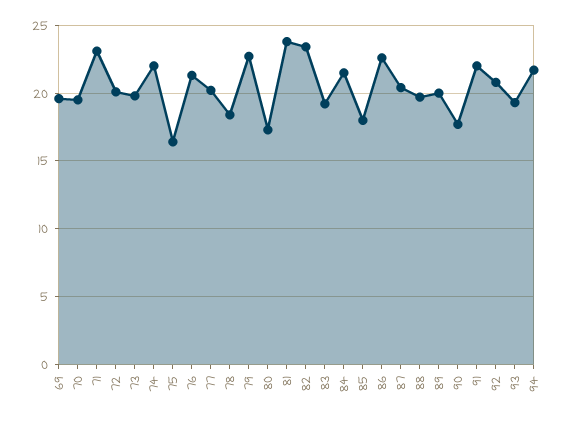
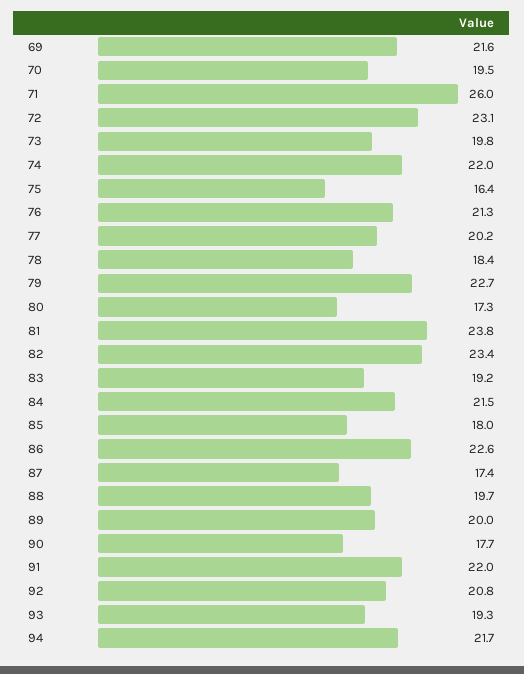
  {
-   "69": 19.5,
+   "69": 21.6,
    "70": 19.5,
-   "71": 23,
+   "71": 26,
-   "72": 20,
+   "72": 23.1,
    "73": 19.8,
    "74": 22,
    "75": 16.4,
    "76": 21.3,
    "77": 20.2,
    "78": 18.4,
    "79": 22.7,
    "80": 17.3,
    "81": 23.8,
    "82": 23.4,
    "83": 19.2,
    "84": 21.5,
    "85": 18,
    "86": 22.6,
-   "87": 20.5,
+   "87": 17.4,
    "88": 19.7,
    "89": 20,
    "90": 17.7,
    "91": 22,
    "92": 20.8,
    "93": 19.3,
    "94": 21.7
  }

